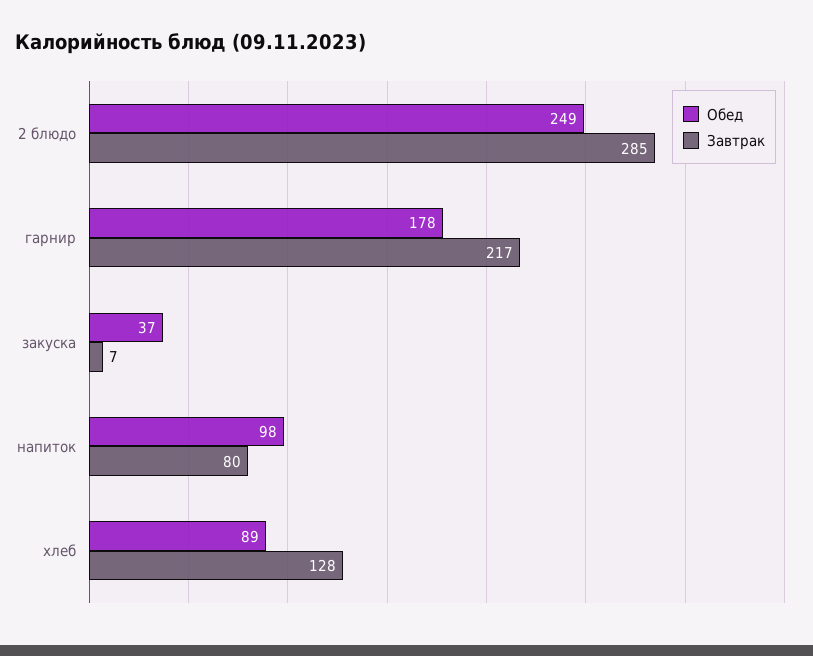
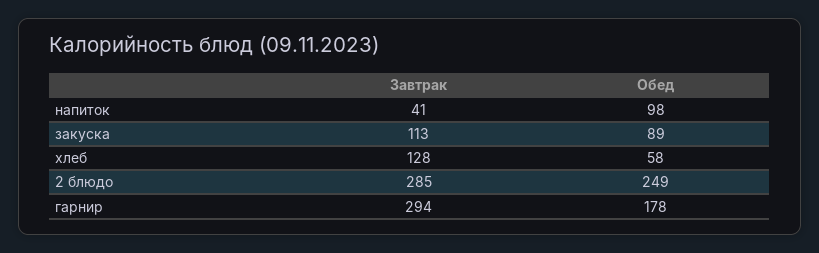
  {
    "Обед": {
      "2 блюдо": 249,
      "гарнир": 178,
-     "закуска": 37,
+     "закуска": 89,
      "напиток": 98,
-     "хлеб": 89
+     "хлеб": 58
    },
    "Завтрак": {
      "2 блюдо": 285,
-     "гарнир": 217,
+     "гарнир": 294,
-     "закуска": 7,
+     "закуска": 113,
-     "напиток": 80,
+     "напиток": 41,
      "хлеб": 128
    }
  }

